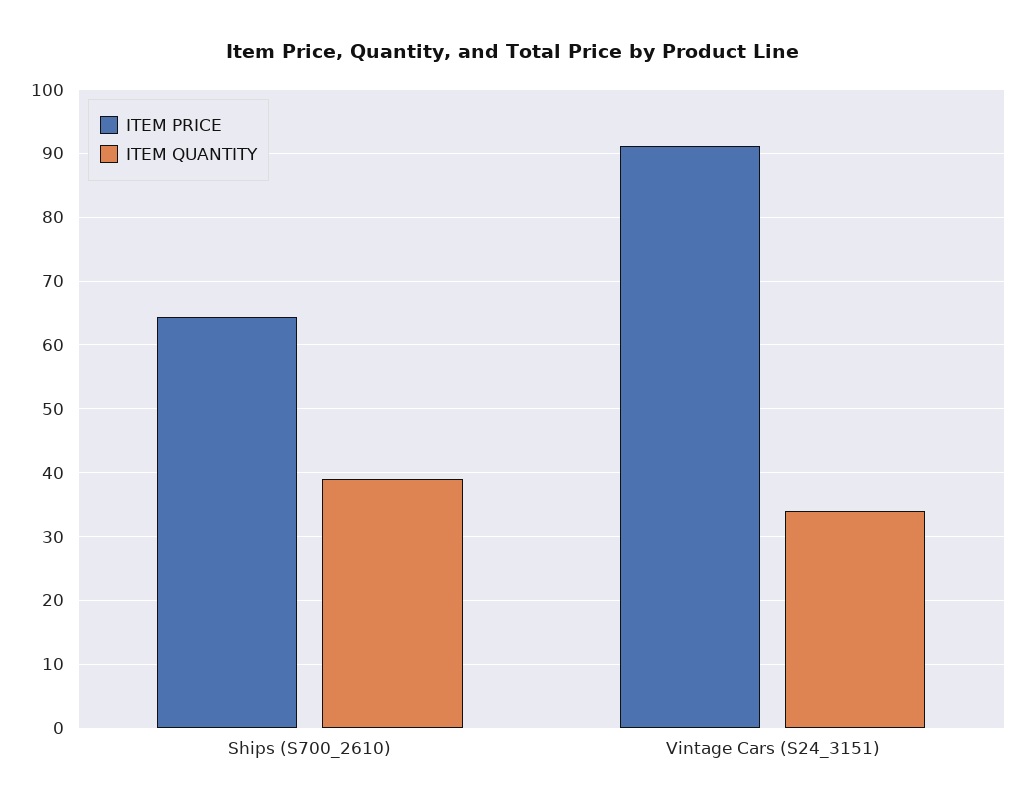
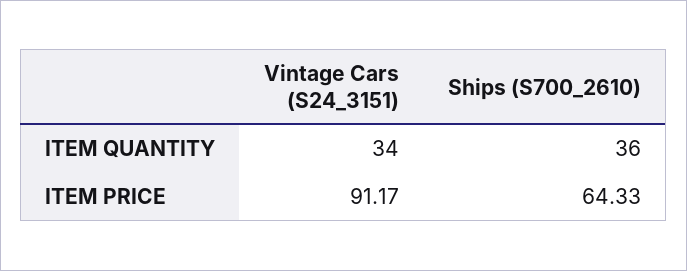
  {
    "ITEM PRICE": {
      "Ships (S700_2610)": 64.33,
      "Vintage Cars (S24_3151)": 91.17
    },
    "ITEM QUANTITY": {
-     "Ships (S700_2610)": 39,
+     "Ships (S700_2610)": 36,
      "Vintage Cars (S24_3151)": 34
    }
  }

